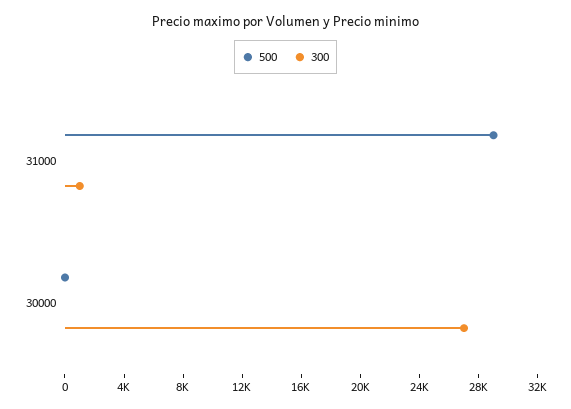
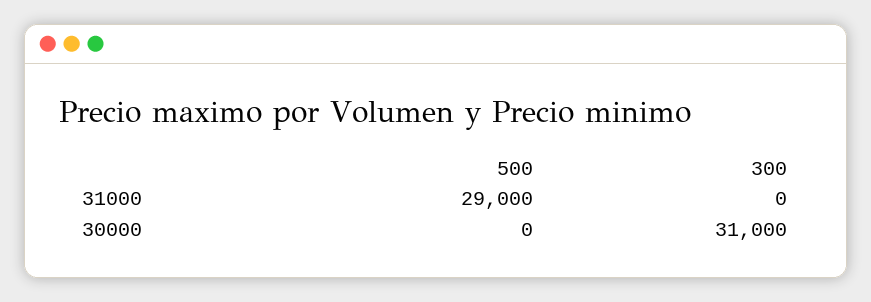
  {
    "500": {
      "31000": 29000,
      "30000": 0
    },
    "300": {
-     "31000": 1000,
+     "31000": 0,
-     "30000": 27000
+     "30000": 31000
    }
  }

